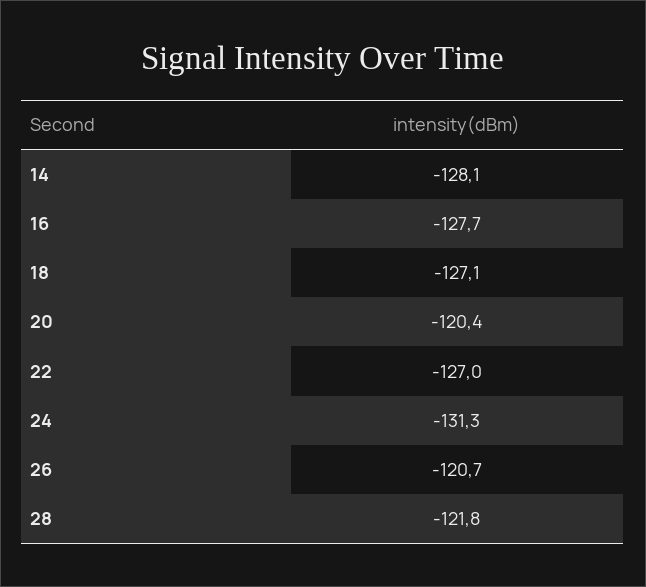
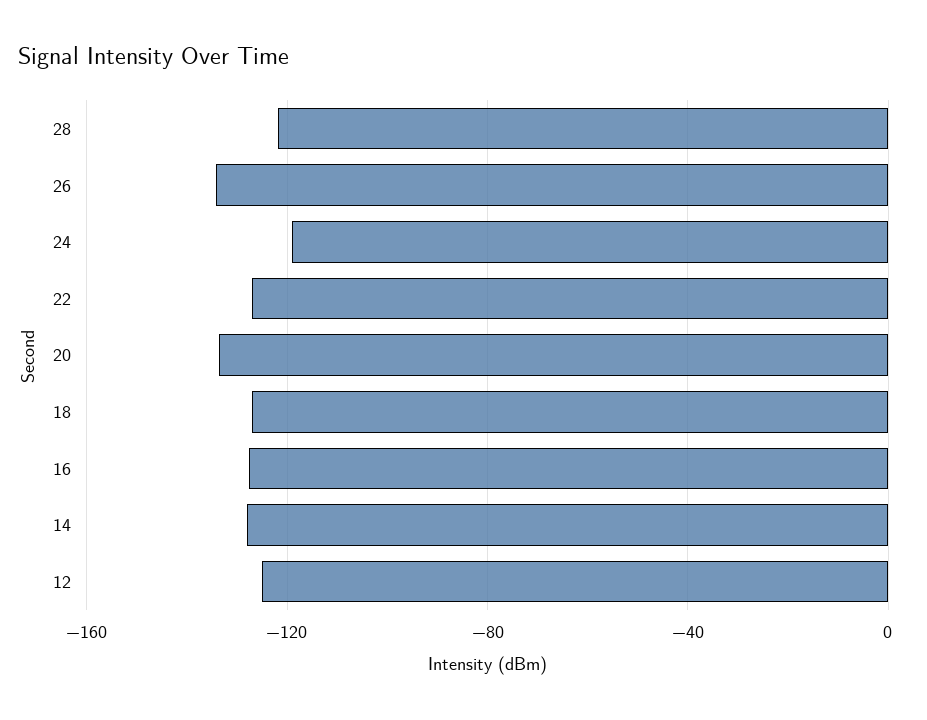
  {
    "14": -128.1,
    "16": -127.7,
    "18": -127.1,
-   "20": -120.4,
+   "20": -135,
    "22": -127,
-   "24": -131.3,
+   "24": -120,
-   "26": -120.7,
+   "26": -135,
-   "28": -121.8
+   "28": -121.8,
+   "12": -125
  }

